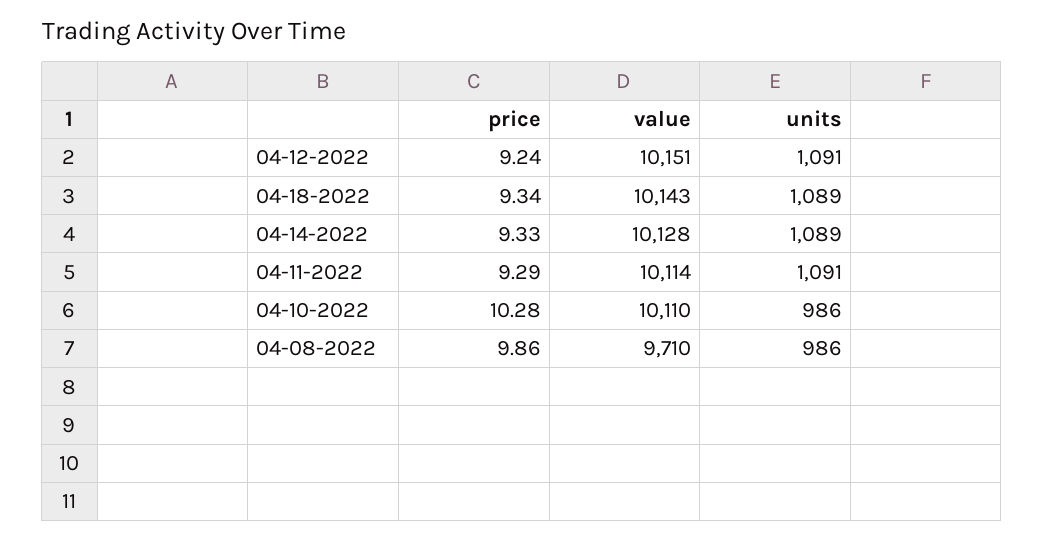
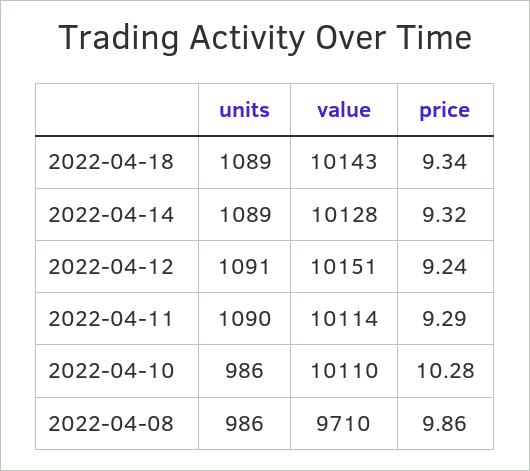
  {
    "price": {
      "04-12-2022": 9.24,
      "04-18-2022": 9.34,
-     "04-14-2022": 9.33,
+     "04-14-2022": 9.32,
      "04-11-2022": 9.29,
      "04-10-2022": 10.28,
      "04-08-2022": 9.86
    },
    "value": {
      "04-12-2022": 10151,
      "04-18-2022": 10143,
      "04-14-2022": 10128,
      "04-11-2022": 10114,
      "04-10-2022": 10110,
      "04-08-2022": 9710
    },
    "units": {
      "04-12-2022": 1091,
      "04-18-2022": 1089,
      "04-14-2022": 1089,
-     "04-11-2022": 1091,
+     "04-11-2022": 1090,
      "04-10-2022": 986,
      "04-08-2022": 986
    }
  }

